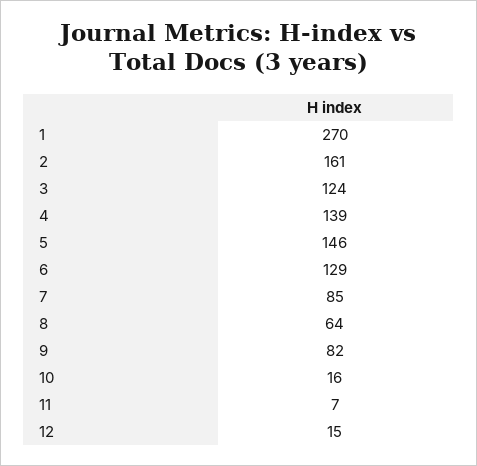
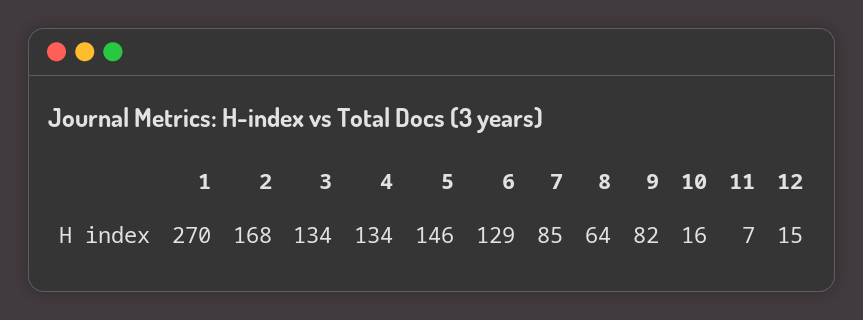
  {
    "1": 270,
-   "2": 161,
+   "2": 168,
-   "3": 124,
+   "3": 134,
-   "4": 139,
+   "4": 134,
    "5": 146,
    "6": 129,
    "7": 85,
    "8": 64,
    "9": 82,
    "10": 16,
    "11": 7,
    "12": 15
  }

